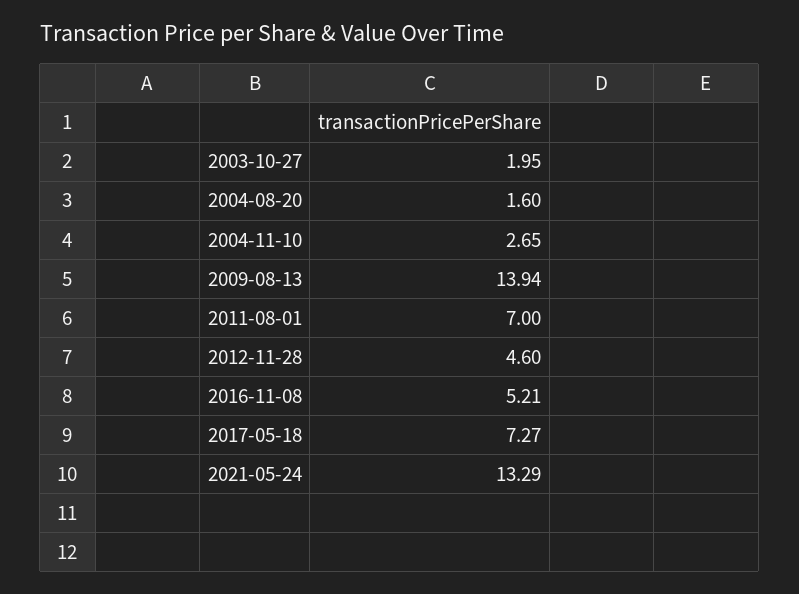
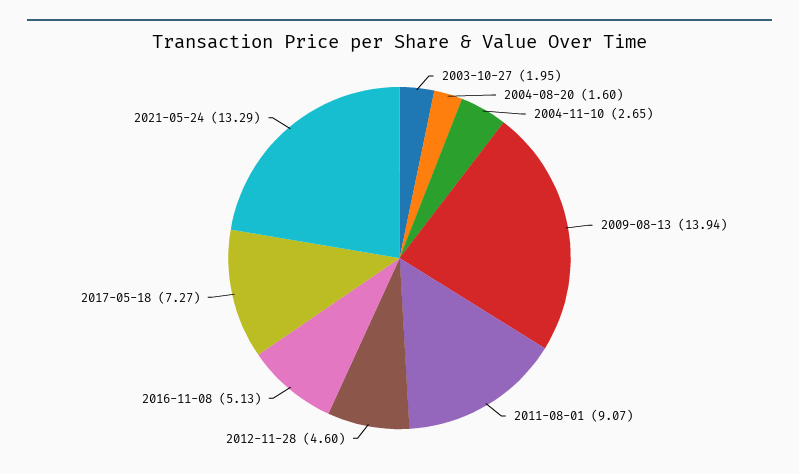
  {
    "2003-10-27": 1.95,
    "2004-08-20": 1.6,
    "2004-11-10": 2.65,
    "2009-08-13": 13.94,
-   "2011-08-01": 7,
+   "2011-08-01": 9.07,
    "2012-11-28": 4.6,
-   "2016-11-08": 5.21,
+   "2016-11-08": 5.13,
    "2017-05-18": 7.27,
    "2021-05-24": 13.29
  }

